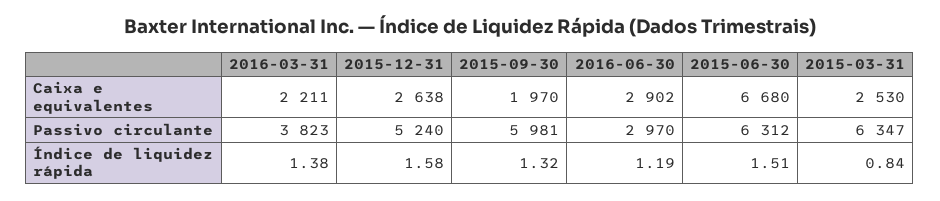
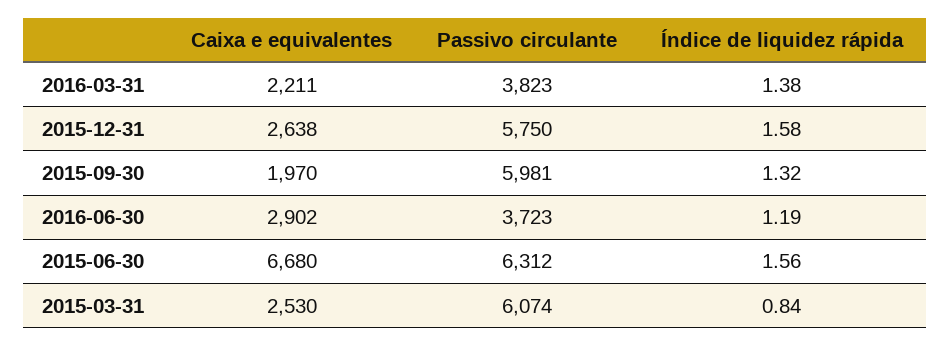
  {
    "2016-03-31": {
      "Caixa e equivalentes": 2211,
      "Passivo circulante": 3823,
      "Índice de liquidez rápida": 1.38
    },
    "2015-12-31": {
      "Caixa e equivalentes": 2638,
-     "Passivo circulante": 5240,
+     "Passivo circulante": 5750,
      "Índice de liquidez rápida": 1.58
    },
    "2015-09-30": {
      "Caixa e equivalentes": 1970,
      "Passivo circulante": 5981,
      "Índice de liquidez rápida": 1.32
    },
    "2016-06-30": {
      "Caixa e equivalentes": 2902,
-     "Passivo circulante": 2970,
+     "Passivo circulante": 3723,
      "Índice de liquidez rápida": 1.19
    },
    "2015-06-30": {
      "Caixa e equivalentes": 6680,
      "Passivo circulante": 6312,
-     "Índice de liquidez rápida": 1.51
+     "Índice de liquidez rápida": 1.56
    },
    "2015-03-31": {
      "Caixa e equivalentes": 2530,
-     "Passivo circulante": 6347,
+     "Passivo circulante": 6074,
      "Índice de liquidez rápida": 0.84
    }
  }

